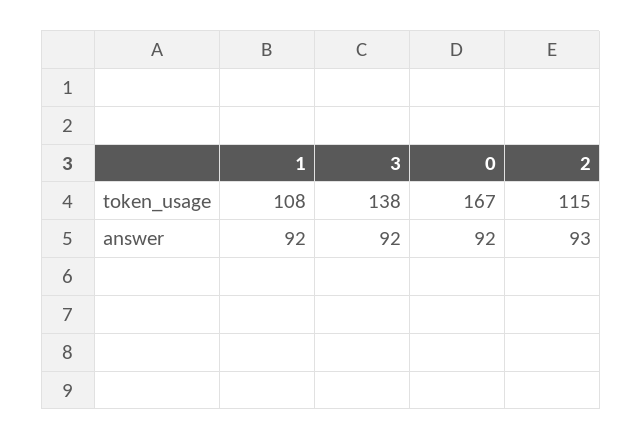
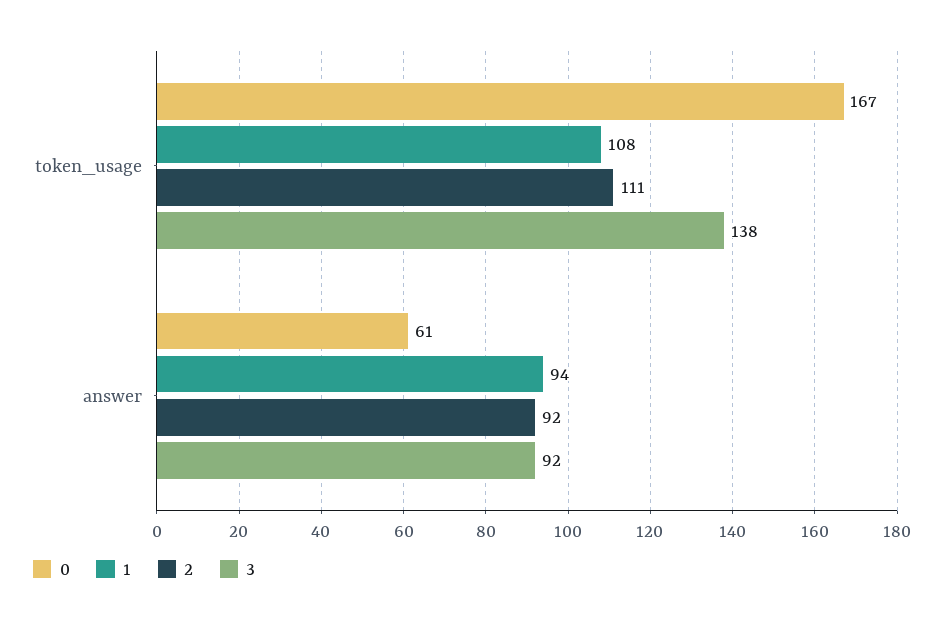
  {
    "1": {
      "token_usage": 108,
-     "answer": 92
+     "answer": 94
    },
    "3": {
      "token_usage": 138,
      "answer": 92
    },
    "0": {
      "token_usage": 167,
-     "answer": 92
+     "answer": 61
    },
    "2": {
-     "token_usage": 115,
+     "token_usage": 111,
-     "answer": 93
+     "answer": 92
    }
  }

